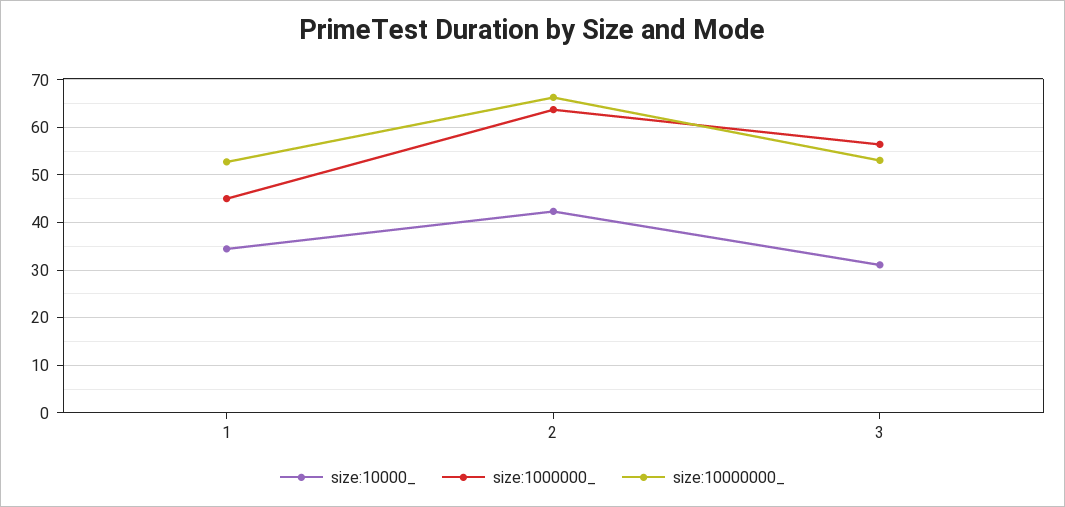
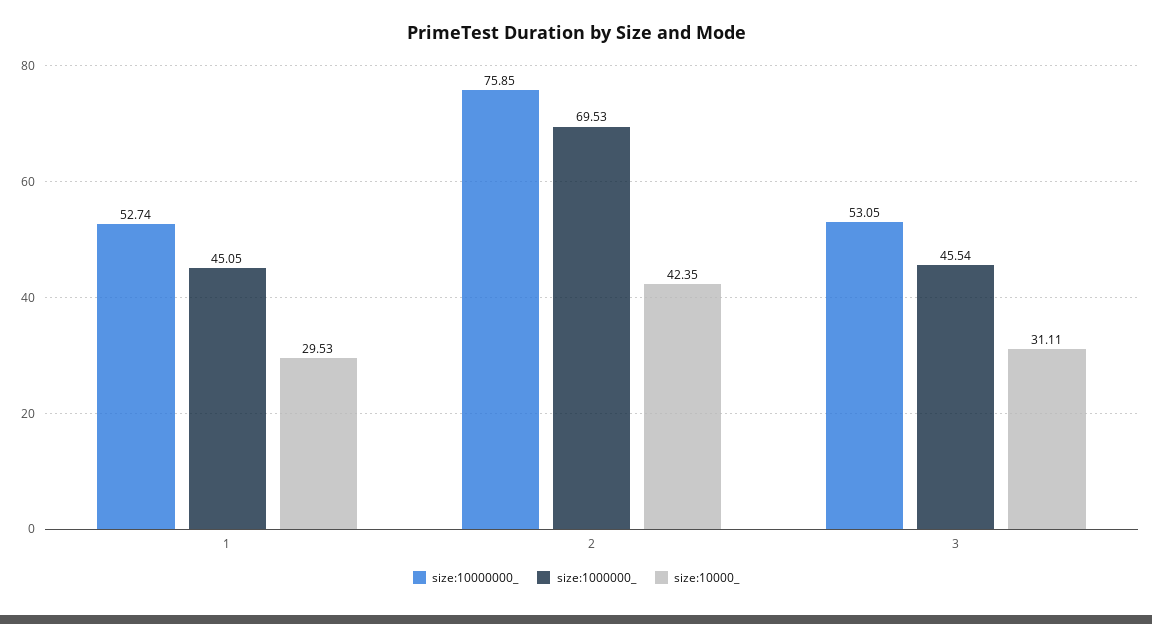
  {
    "size:10000_": {
-     "1": 34,
+     "1": 29.53,
      "2": 42.35,
      "3": 31.11
    },
    "size:1000000_": {
      "1": 45.05,
-     "2": 64,
+     "2": 69.53,
-     "3": 56
+     "3": 45.54
    },
    "size:10000000_": {
      "1": 52.74,
-     "2": 66,
+     "2": 75.85,
      "3": 53.05
    }
  }

